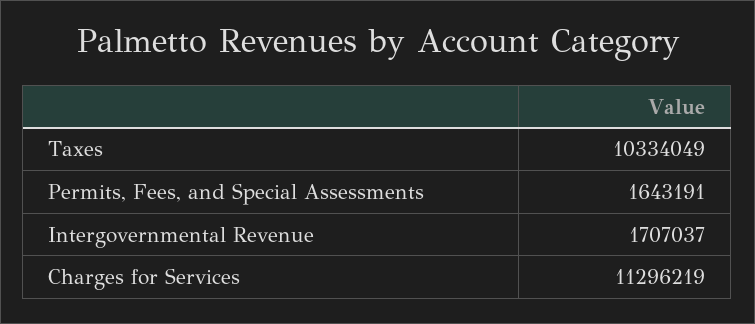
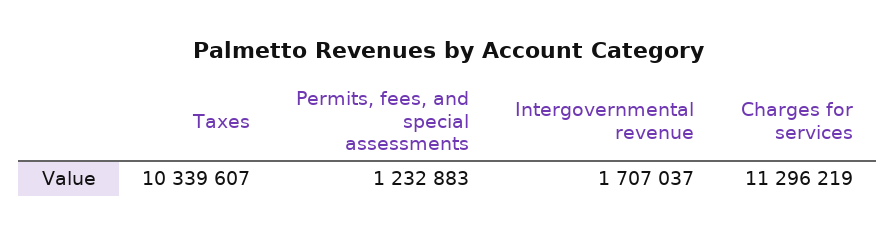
  {
-   "Taxes": 10334049,
+   "Taxes": 10339607,
-   "Permits, Fees, and Special Assessments": 1643191,
+   "Permits, Fees, and Special Assessments": 1232883,
    "Intergovernmental Revenue": 1707037,
    "Charges for Services": 11296219
  }

